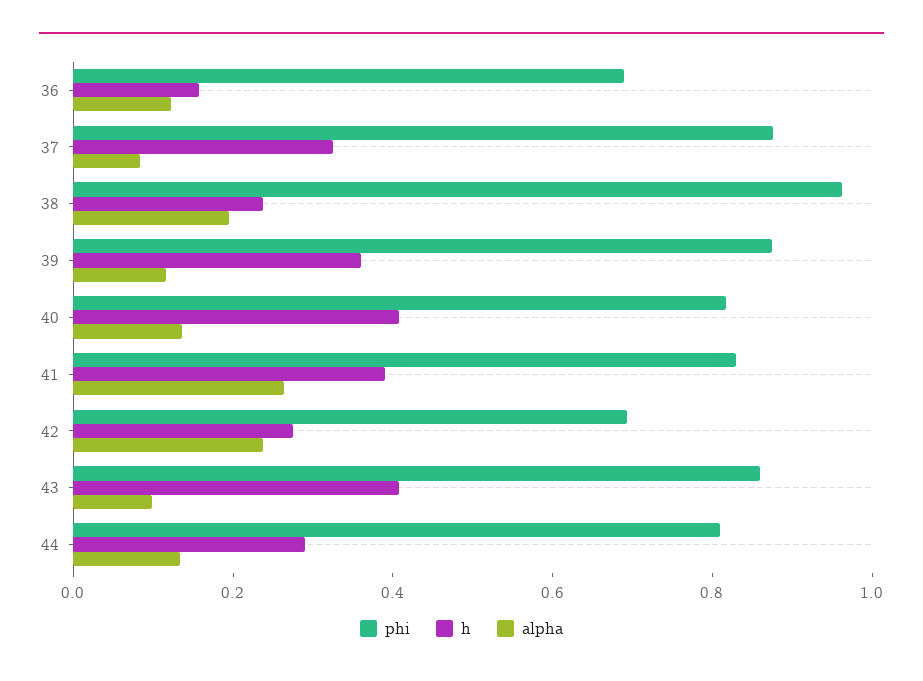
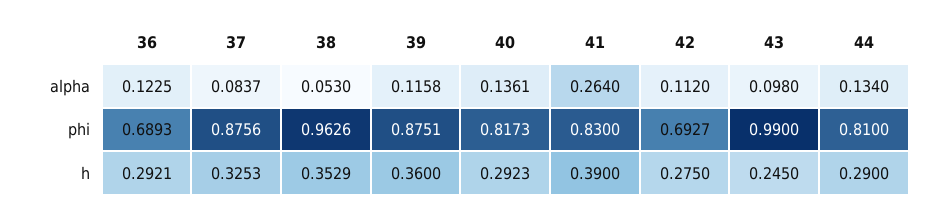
  {
    "phi": {
      "36": 0.6893,
      "37": 0.8756,
      "38": 0.9626,
      "39": 0.8751,
      "40": 0.8173,
      "41": 0.83,
      "42": 0.6927,
-     "43": 0.85,
+     "43": 0.99,
      "44": 0.81
    },
    "h": {
-     "36": 0.15,
+     "36": 0.2921,
      "37": 0.3253,
-     "38": 0.25,
+     "38": 0.3529,
      "39": 0.36,
-     "40": 0.4,
+     "40": 0.2923,
      "41": 0.39,
      "42": 0.275,
-     "43": 0.4,
+     "43": 0.245,
      "44": 0.29
    },
    "alpha": {
      "36": 0.1225,
      "37": 0.0837,
-     "38": 0.2,
+     "38": 0.053,
      "39": 0.1158,
      "40": 0.1361,
      "41": 0.264,
-     "42": 0.25,
+     "42": 0.112,
      "43": 0.098,
      "44": 0.134
    }
  }

